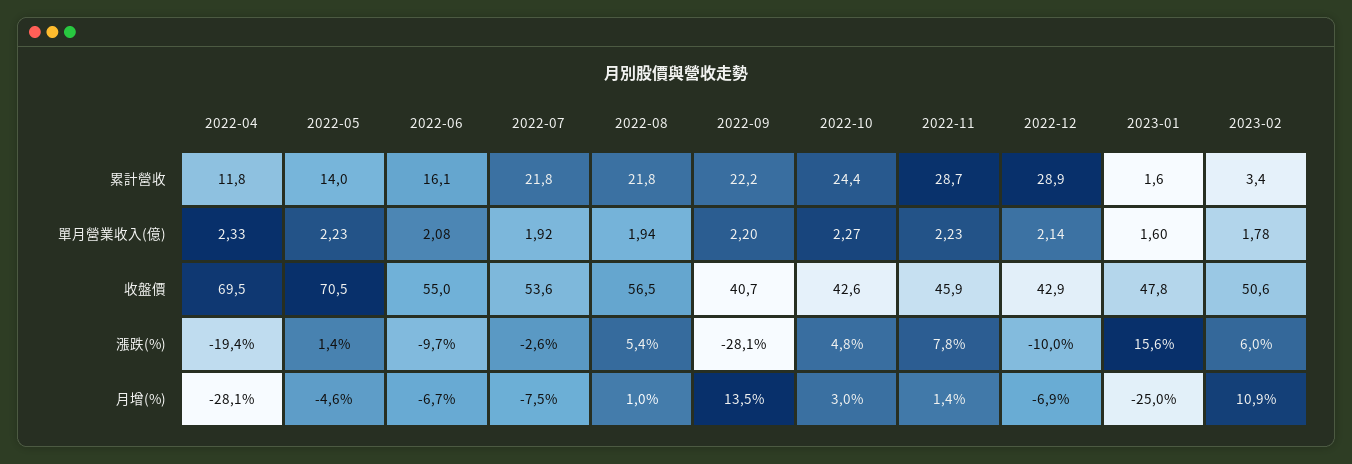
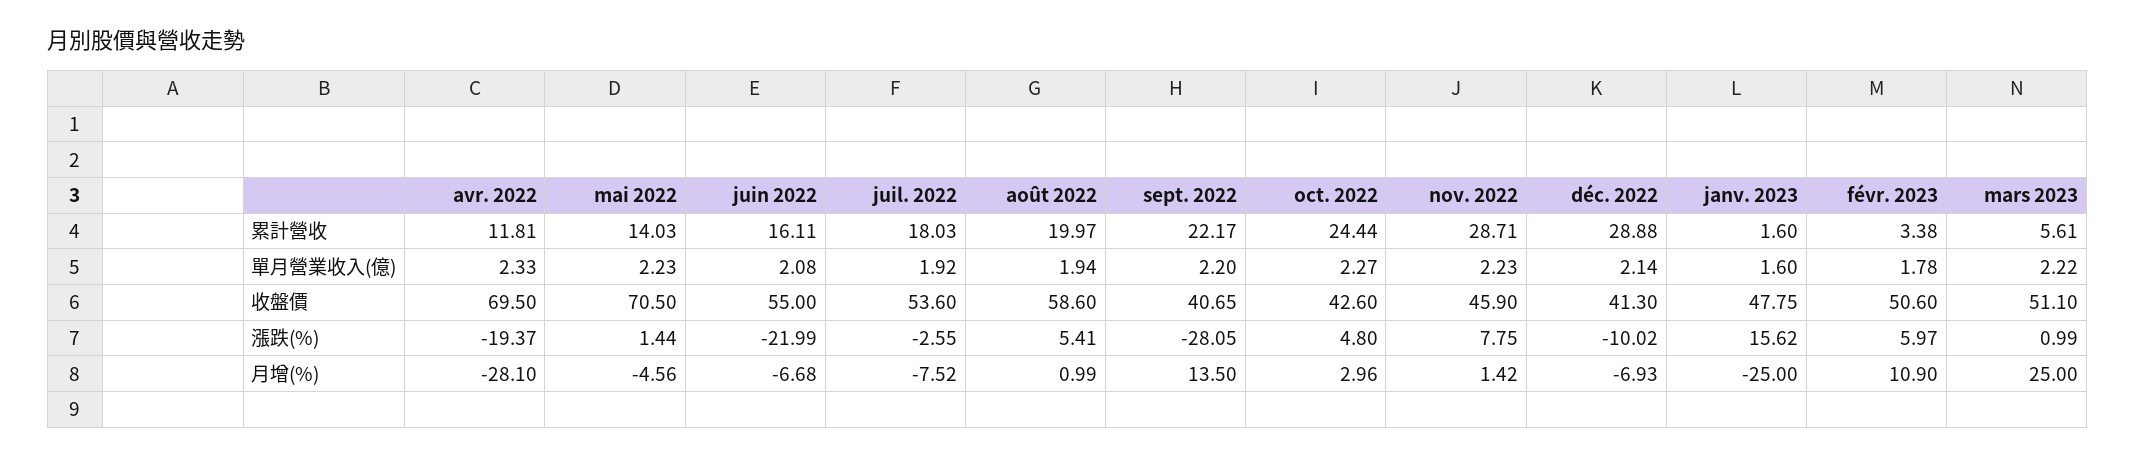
  {
    "2022-04": {
      "累計營收": 11.81,
      "單月營業收入(億)": 2.33,
      "收盤價": 69.5,
      "漲跌(%)": -19.37,
      "月增(%)": -28.1
    },
    "2022-05": {
      "累計營收": 14.03,
      "單月營業收入(億)": 2.23,
      "收盤價": 70.5,
      "漲跌(%)": 1.44,
      "月增(%)": -4.56
    },
    "2022-06": {
      "累計營收": 16.11,
      "單月營業收入(億)": 2.08,
      "收盤價": 55,
-     "漲跌(%)": -9.7,
+     "漲跌(%)": -21.99,
      "月增(%)": -6.68
    },
    "2022-07": {
-     "累計營收": 21.8,
+     "累計營收": 18.03,
      "單月營業收入(億)": 1.92,
      "收盤價": 53.6,
      "漲跌(%)": -2.55,
      "月增(%)": -7.52
    },
    "2022-08": {
-     "累計營收": 21.8,
+     "累計營收": 19.97,
      "單月營業收入(億)": 1.94,
-     "收盤價": 56.5,
+     "收盤價": 58.6,
      "漲跌(%)": 5.41,
      "月增(%)": 0.99
    },
    "2022-09": {
      "累計營收": 22.17,
      "單月營業收入(億)": 2.2,
      "收盤價": 40.65,
      "漲跌(%)": -28.05,
      "月增(%)": 13.5
    },
    "2022-10": {
      "累計營收": 24.44,
      "單月營業收入(億)": 2.27,
      "收盤價": 42.6,
      "漲跌(%)": 4.8,
      "月增(%)": 2.96
    },
    "2022-11": {
      "累計營收": 28.71,
      "單月營業收入(億)": 2.23,
      "收盤價": 45.9,
      "漲跌(%)": 7.75,
      "月增(%)": 1.42
    },
    "2022-12": {
      "累計營收": 28.88,
      "單月營業收入(億)": 2.14,
-     "收盤價": 42.9,
+     "收盤價": 41.3,
      "漲跌(%)": -10.02,
      "月增(%)": -6.93
    },
    "2023-01": {
      "累計營收": 1.6,
      "單月營業收入(億)": 1.6,
      "收盤價": 47.75,
      "漲跌(%)": 15.62,
      "月增(%)": -25
    },
    "2023-02": {
      "累計營收": 3.38,
      "單月營業收入(億)": 1.78,
      "收盤價": 50.6,
      "漲跌(%)": 5.97,
      "月增(%)": 10.9
-   }
+   },
+   "mars 2023": {
+     "累計營收": 5.61,
+     "單月營業收入(億)": 2.22,
+     "收盤價": 51.1,
+     "漲跌(%)": 0.99,
+     "月增(%)": 25
+   }
  }

